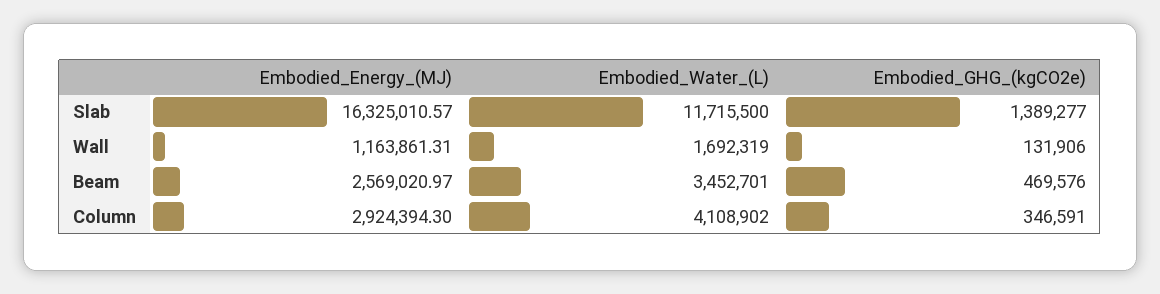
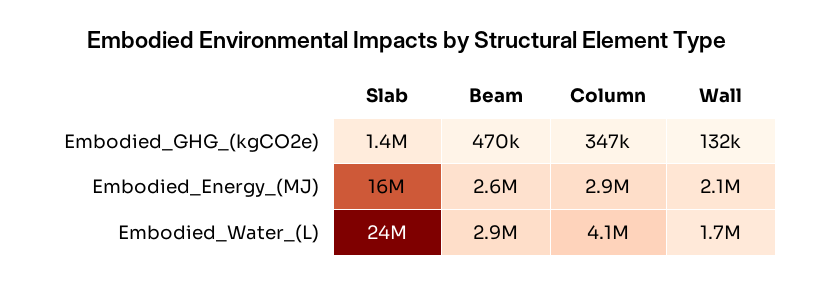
  {
    "Embodied_Energy_(MJ)": {
      "Slab": 16325010.57,
-     "Wall": 1163861.31,
+     "Wall": 2100000,
      "Beam": 2569020.97,
      "Column": 2924394.3
    },
    "Embodied_Water_(L)": {
-     "Slab": 11715500,
+     "Slab": 24000000,
      "Wall": 1692319,
-     "Beam": 3452701,
+     "Beam": 2900000,
      "Column": 4108902
    },
    "Embodied_GHG_(kgCO2e)": {
      "Slab": 1389277,
      "Wall": 131906,
      "Beam": 469576,
      "Column": 346591
    }
  }

